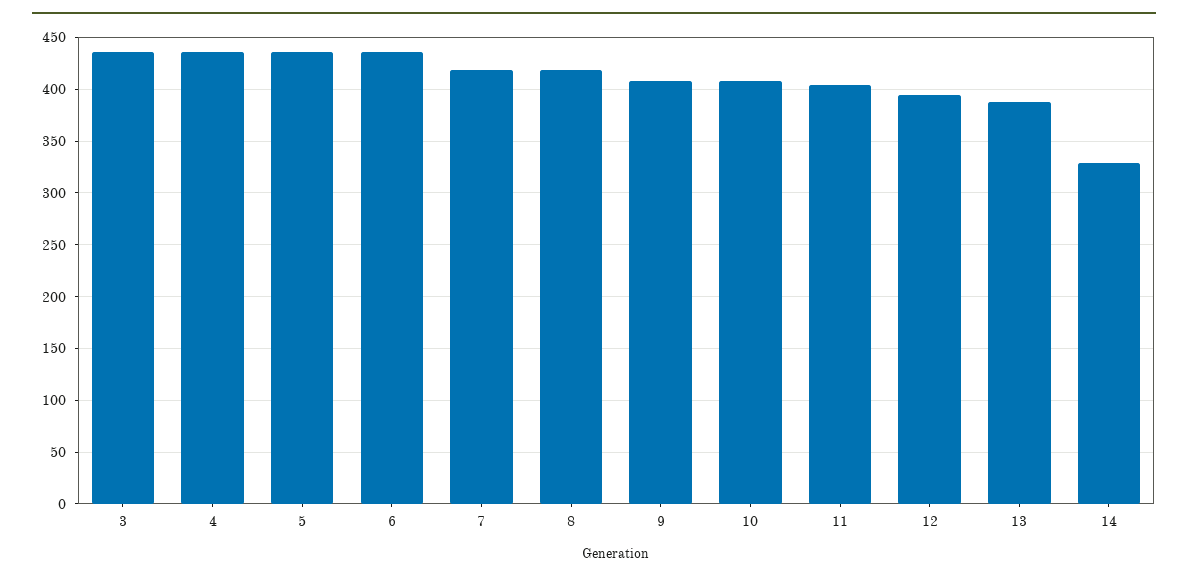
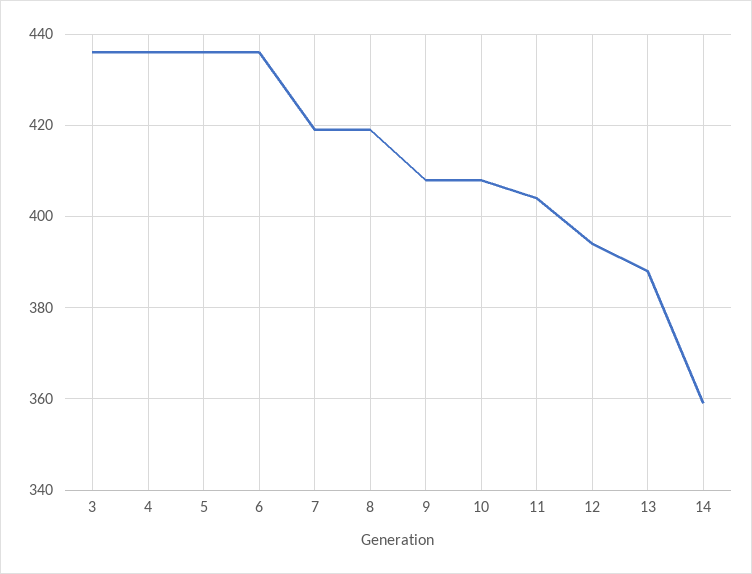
  {
    "3": 435,
    "4": 435,
    "5": 435,
    "6": 435,
    "7": 420,
    "8": 420,
    "9": 410,
    "10": 410,
    "11": 405,
    "12": 395,
    "13": 390,
-   "14": 330
+   "14": 360
  }

